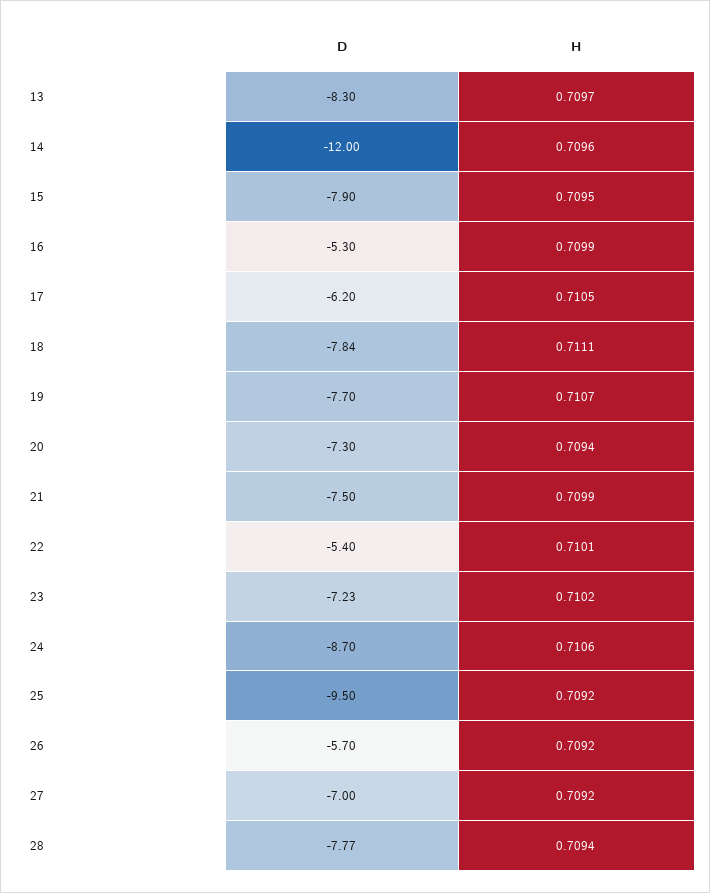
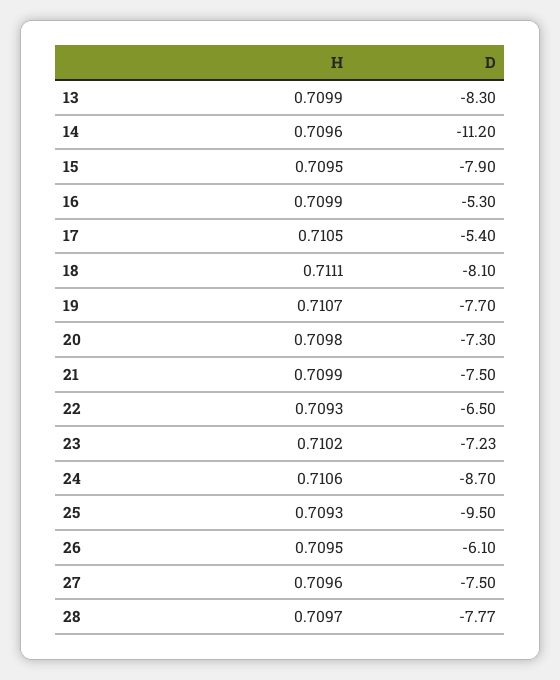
  {
    "D": {
      "13": -8.3,
-     "14": -12,
+     "14": -11.2,
      "15": -7.9,
      "16": -5.3,
-     "17": -6.2,
+     "17": -5.4,
-     "18": -7.84,
+     "18": -8.1,
      "19": -7.7,
      "20": -7.3,
      "21": -7.5,
-     "22": -5.4,
+     "22": -6.5,
      "23": -7.23,
      "24": -8.7,
      "25": -9.5,
-     "26": -5.7,
+     "26": -6.1,
-     "27": -7,
+     "27": -7.5,
      "28": -7.77
    },
    "H": {
-     "13": 0.7097,
+     "13": 0.7099,
      "14": 0.7096,
      "15": 0.7095,
      "16": 0.7099,
      "17": 0.7105,
      "18": 0.7111,
      "19": 0.7107,
-     "20": 0.7094,
+     "20": 0.7098,
      "21": 0.7099,
-     "22": 0.7101,
+     "22": 0.7093,
      "23": 0.7102,
      "24": 0.7106,
-     "25": 0.7092,
+     "25": 0.7093,
-     "26": 0.7092,
+     "26": 0.7095,
-     "27": 0.7092,
+     "27": 0.7096,
-     "28": 0.7094
+     "28": 0.7097
    }
  }

